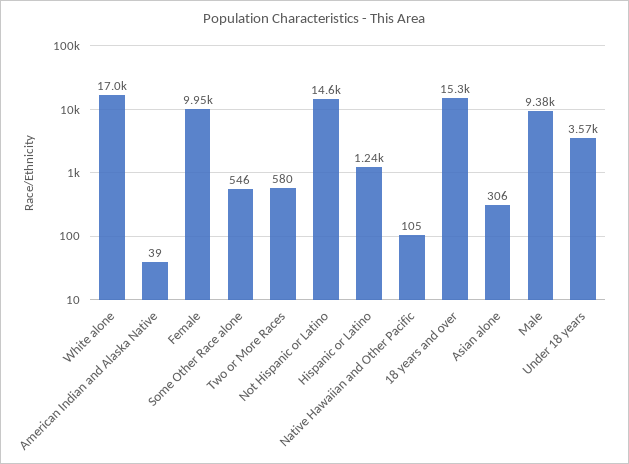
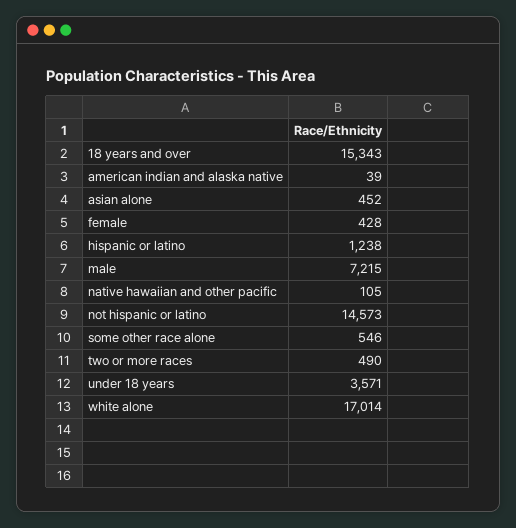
  {
    "White alone": 17014,
    "American Indian and Alaska Native": 39,
-   "Female": 9950,
+   "Female": 428,
    "Some Other Race alone": 546,
-   "Two or More Races": 580,
+   "Two or More Races": 490,
    "Not Hispanic or Latino": 14573,
    "Hispanic or Latino": 1238,
    "Native Hawaiian and Other Pacific": 105,
    "18 years and over": 15343,
-   "Asian alone": 306,
+   "Asian alone": 452,
-   "Male": 9380,
+   "Male": 7215,
    "Under 18 years": 3571
  }

